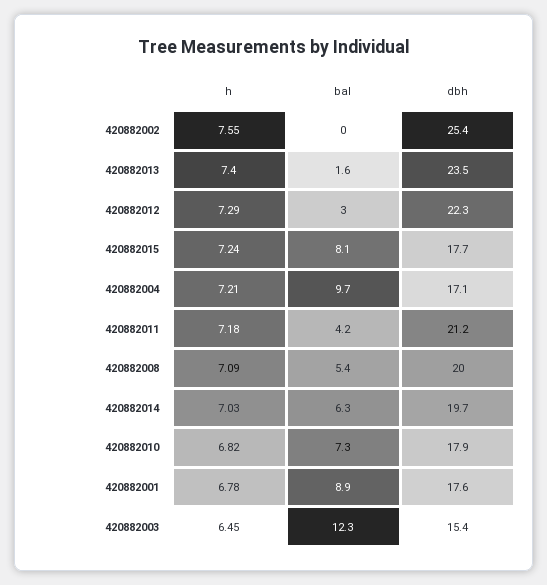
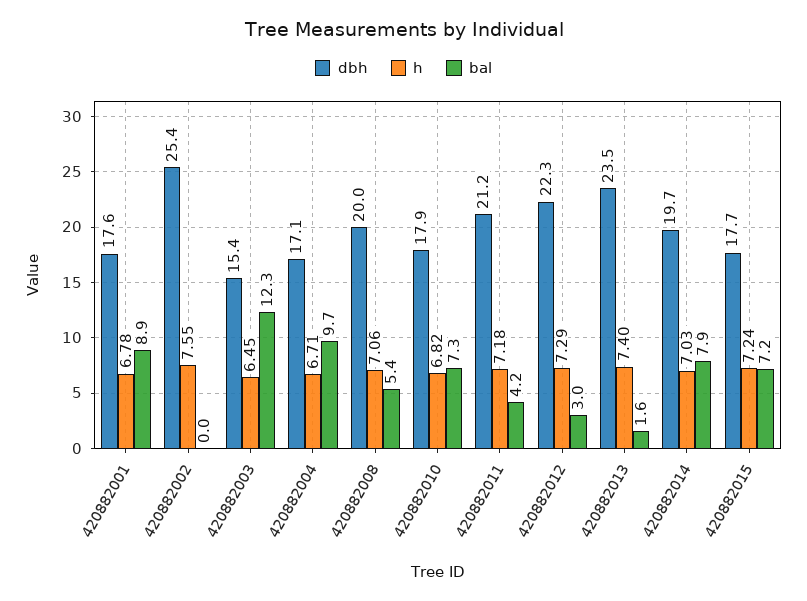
  {
    "h": {
      "420882002": 7.55,
      "420882013": 7.4,
      "420882012": 7.29,
      "420882015": 7.24,
-     "420882004": 7.21,
+     "420882004": 6.71,
      "420882011": 7.18,
-     "420882008": 7.09,
+     "420882008": 7.06,
      "420882014": 7.03,
      "420882010": 6.82,
      "420882001": 6.78,
      "420882003": 6.45
    },
    "bal": {
      "420882002": 0,
      "420882013": 1.6,
      "420882012": 3,
-     "420882015": 8.1,
+     "420882015": 7.2,
      "420882004": 9.7,
      "420882011": 4.2,
      "420882008": 5.4,
-     "420882014": 6.3,
+     "420882014": 7.9,
      "420882010": 7.3,
      "420882001": 8.9,
      "420882003": 12.3
    },
    "dbh": {
      "420882002": 25.4,
      "420882013": 23.5,
      "420882012": 22.3,
      "420882015": 17.7,
      "420882004": 17.1,
      "420882011": 21.2,
      "420882008": 20,
      "420882014": 19.7,
      "420882010": 17.9,
      "420882001": 17.6,
      "420882003": 15.4
    }
  }

